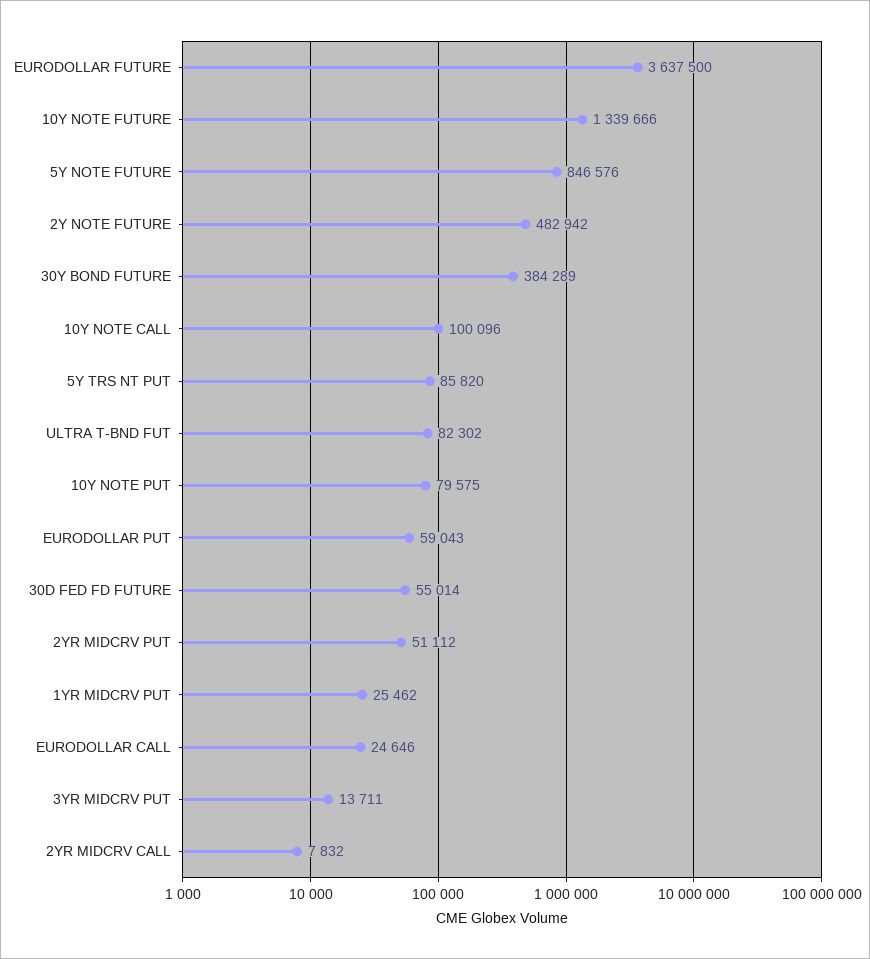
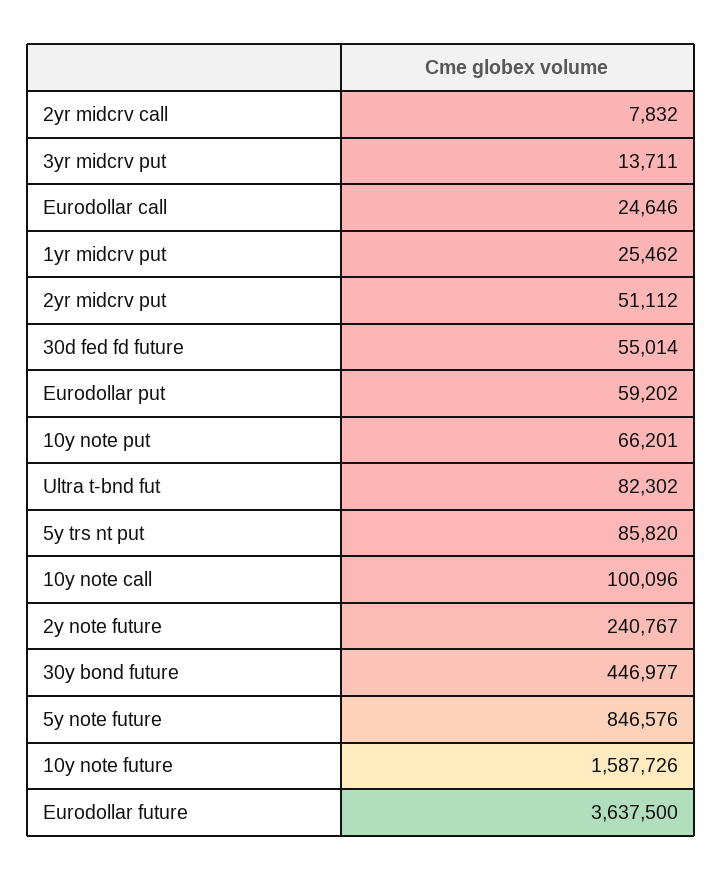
  {
    "EURODOLLAR FUTURE": 3637500,
-   "10Y NOTE FUTURE": 1339666,
+   "10Y NOTE FUTURE": 1587726,
    "5Y NOTE FUTURE": 846576,
-   "2Y NOTE FUTURE": 482942,
+   "2Y NOTE FUTURE": 240767,
-   "30Y BOND FUTURE": 384289,
+   "30Y BOND FUTURE": 446977,
    "10Y NOTE CALL": 100096,
    "5Y TRS NT PUT": 85820,
    "ULTRA T-BND FUT": 82302,
-   "10Y NOTE PUT": 79575,
+   "10Y NOTE PUT": 66201,
-   "EURODOLLAR PUT": 59043,
+   "EURODOLLAR PUT": 59202,
    "30D FED FD FUTURE": 55014,
    "2YR MIDCRV PUT": 51112,
    "1YR MIDCRV PUT": 25462,
    "EURODOLLAR CALL": 24646,
    "3YR MIDCRV PUT": 13711,
    "2YR MIDCRV CALL": 7832
  }

